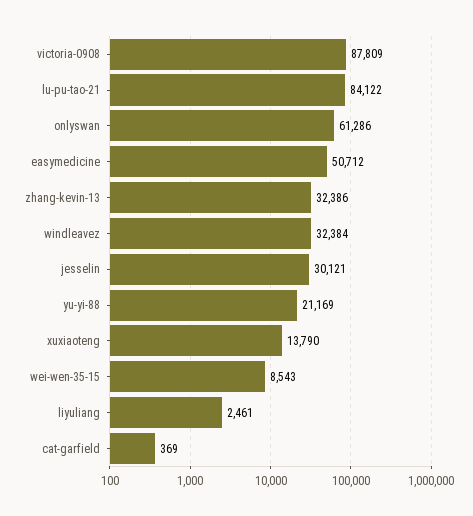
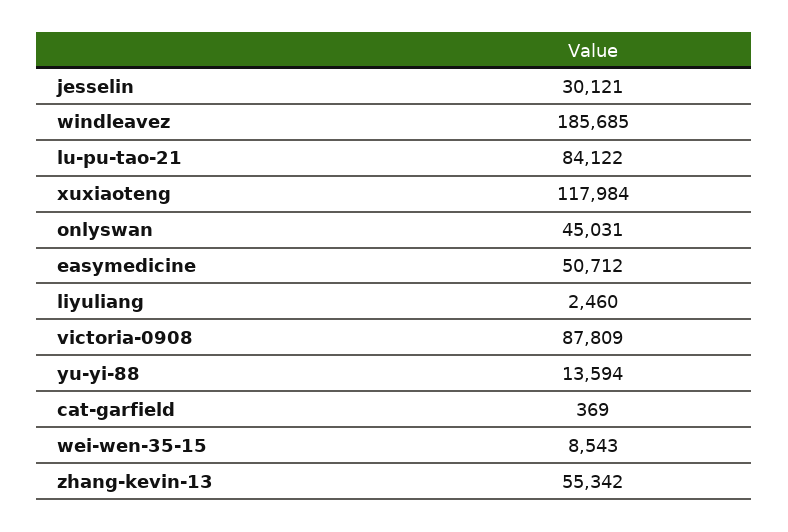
  {
    "victoria-0908": 87809,
    "lu-pu-tao-21": 84122,
-   "onlyswan": 61286,
+   "onlyswan": 45031,
    "easymedicine": 50712,
-   "zhang-kevin-13": 32386,
+   "zhang-kevin-13": 55342,
-   "windleavez": 32384,
+   "windleavez": 185685,
    "jesselin": 30121,
-   "yu-yi-88": 21169,
+   "yu-yi-88": 13594,
-   "xuxiaoteng": 13790,
+   "xuxiaoteng": 117984,
    "wei-wen-35-15": 8543,
-   "liyuliang": 2461,
+   "liyuliang": 2460,
    "cat-garfield": 369
  }

